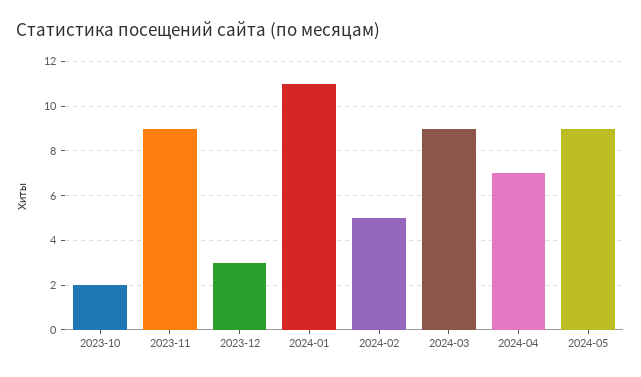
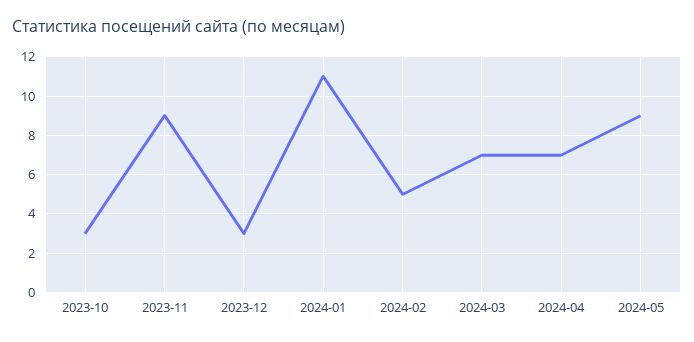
  {
-   "2023-10": 2,
+   "2023-10": 3,
    "2023-11": 9,
    "2023-12": 3,
    "2024-01": 11,
    "2024-02": 5,
-   "2024-03": 9,
+   "2024-03": 7,
    "2024-04": 7,
    "2024-05": 9
  }

